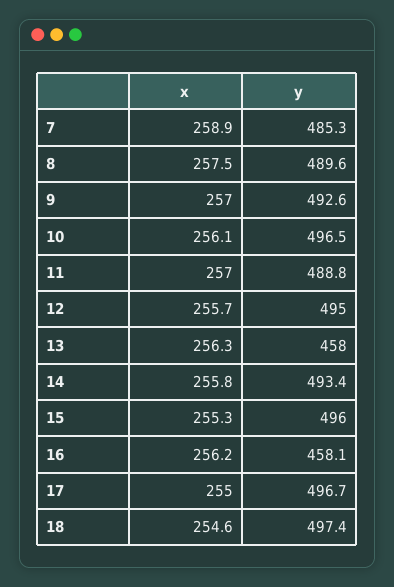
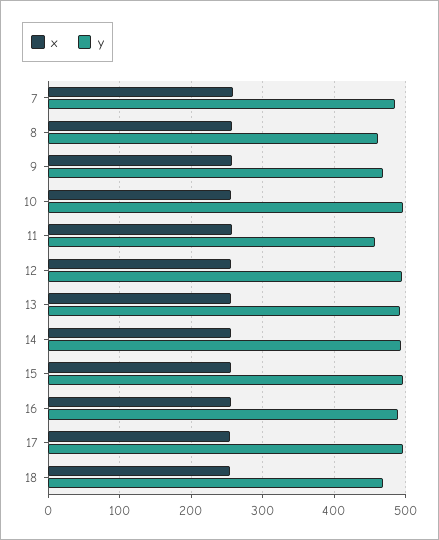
  {
    "x": {
      "7": 258.9,
      "8": 257.5,
      "9": 257,
      "10": 256.1,
      "11": 257,
      "12": 255.7,
      "13": 256.3,
      "14": 255.8,
      "15": 255.3,
      "16": 256.2,
      "17": 255,
      "18": 254.6
    },
    "y": {
      "7": 485.3,
-     "8": 489.6,
+     "8": 460,
-     "9": 492.6,
+     "9": 470,
      "10": 496.5,
-     "11": 488.8,
+     "11": 460,
      "12": 495,
-     "13": 458,
+     "13": 490,
      "14": 493.4,
      "15": 496,
-     "16": 458.1,
+     "16": 490,
      "17": 496.7,
-     "18": 497.4
+     "18": 470
    }
  }

